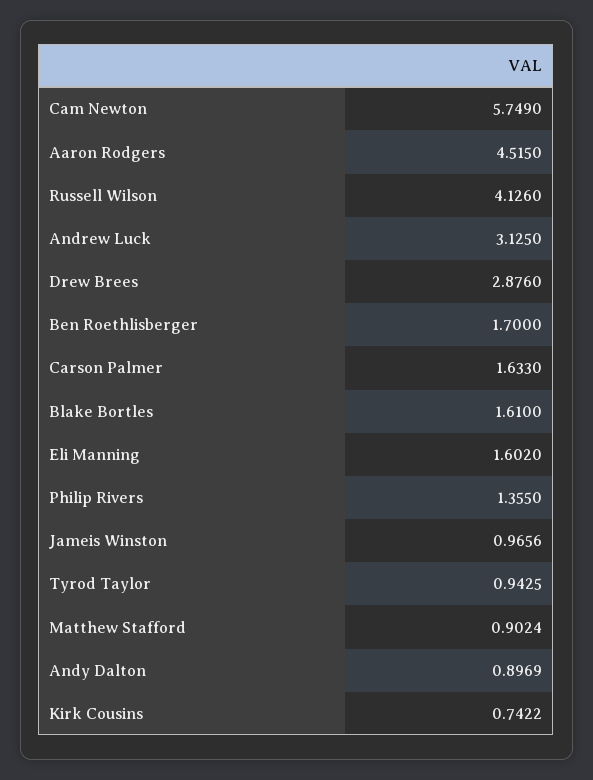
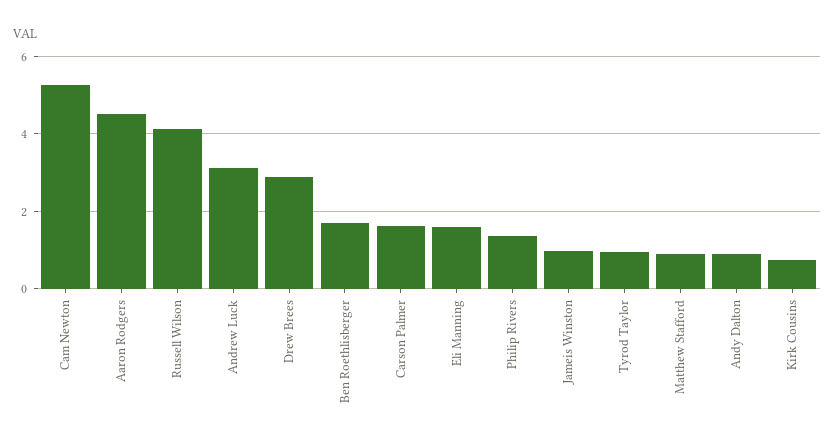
  {
-   "Cam Newton": 5.749,
+   "Cam Newton": 5.2,
    "Aaron Rodgers": 4.515,
    "Russell Wilson": 4.126,
    "Andrew Luck": 3.125,
    "Drew Brees": 2.876,
    "Ben Roethlisberger": 1.7,
    "Carson Palmer": 1.633,
-   "Blake Bortles": 1.61,
    "Eli Manning": 1.602,
    "Philip Rivers": 1.355,
    "Jameis Winston": 0.9656,
    "Tyrod Taylor": 0.9425,
    "Matthew Stafford": 0.9024,
    "Andy Dalton": 0.8969,
    "Kirk Cousins": 0.7422
  }

